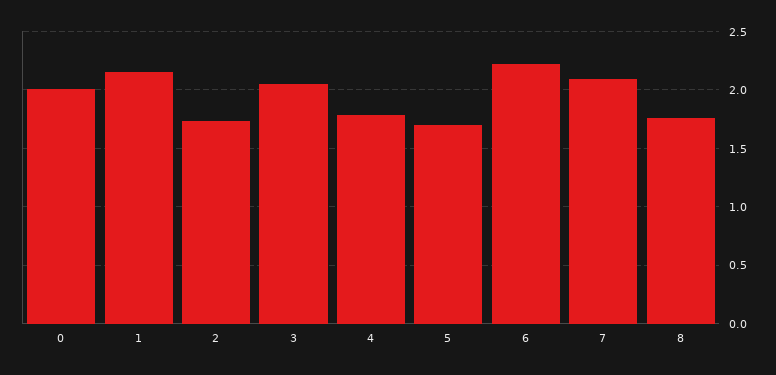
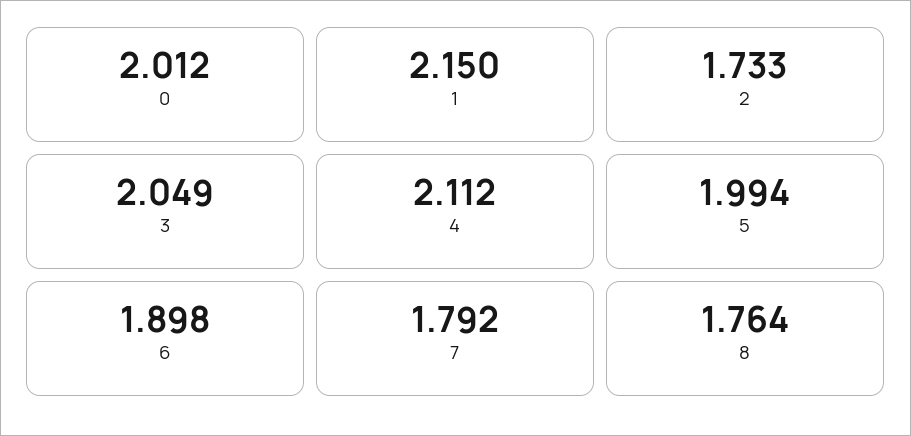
  {
    "0": 2.012,
    "1": 2.15,
    "2": 1.733,
    "3": 2.049,
-   "4": 1.8,
+   "4": 2.112,
-   "5": 1.7,
+   "5": 1.994,
-   "6": 2.2,
+   "6": 1.898,
-   "7": 2.1,
+   "7": 1.792,
    "8": 1.764
  }

